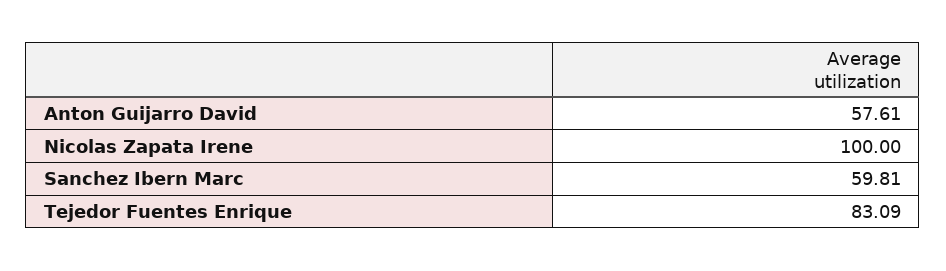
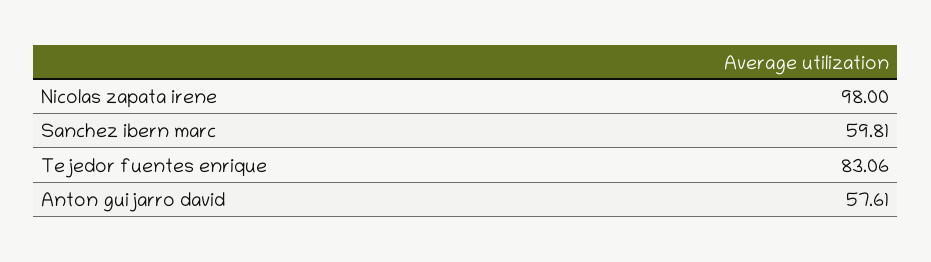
  {
    "Anton Guijarro David": 57.61,
-   "Nicolas Zapata Irene": 100,
+   "Nicolas Zapata Irene": 98,
    "Sanchez Ibern Marc": 59.81,
-   "Tejedor Fuentes Enrique": 83.09
+   "Tejedor Fuentes Enrique": 83.06
  }

